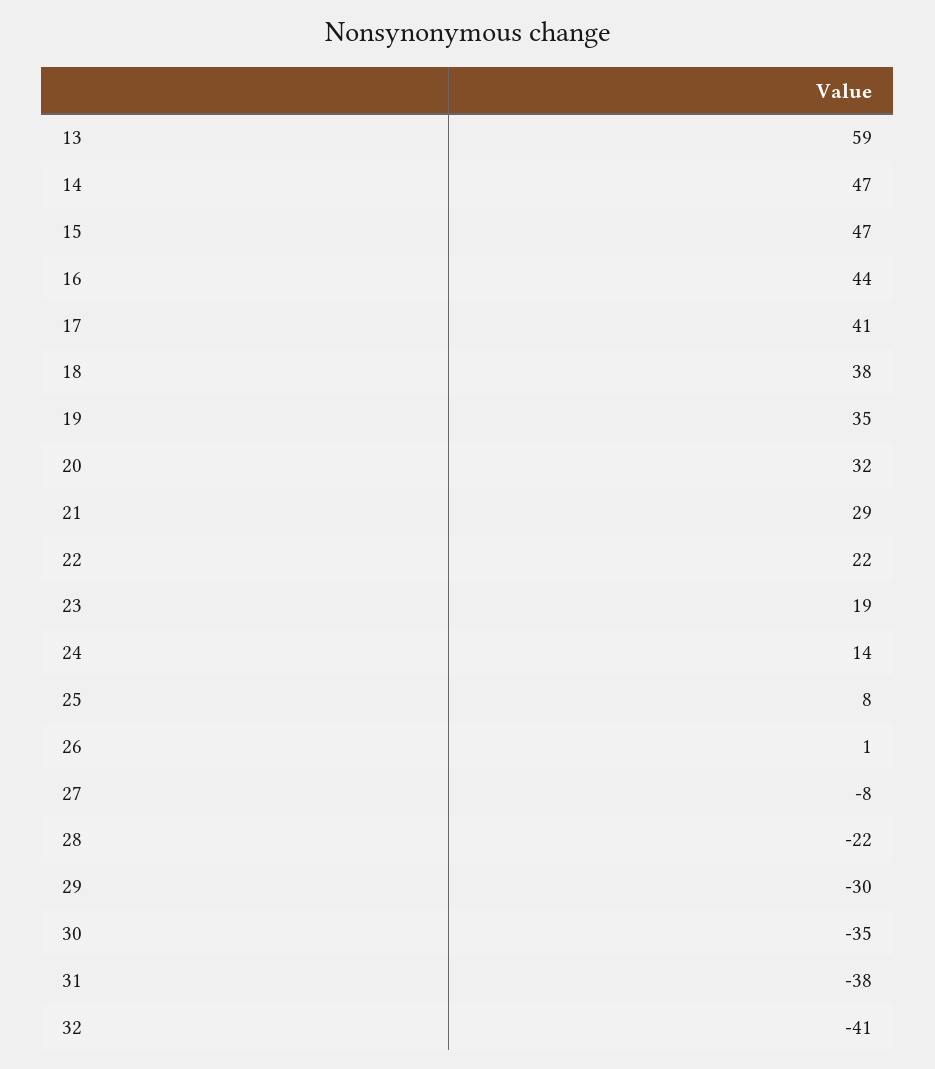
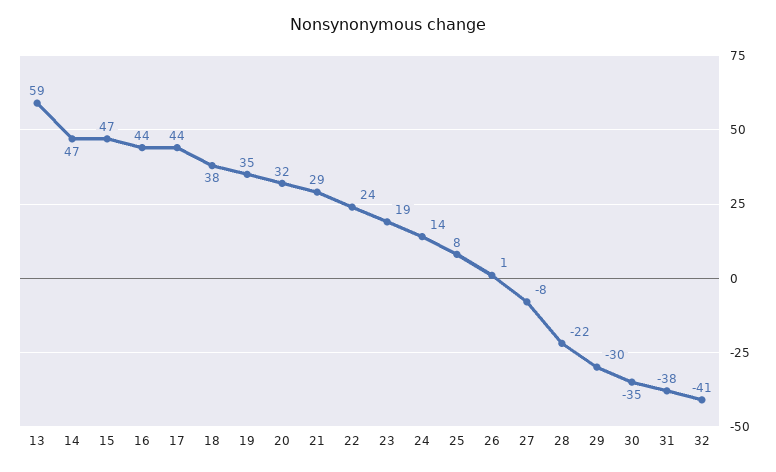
  {
    "13": 59,
    "14": 47,
    "15": 47,
    "16": 44,
-   "17": 41,
+   "17": 44,
    "18": 38,
    "19": 35,
    "20": 32,
    "21": 29,
-   "22": 22,
+   "22": 24,
    "23": 19,
    "24": 14,
    "25": 8,
    "26": 1,
    "27": -8,
    "28": -22,
    "29": -30,
    "30": -35,
    "31": -38,
    "32": -41
  }

